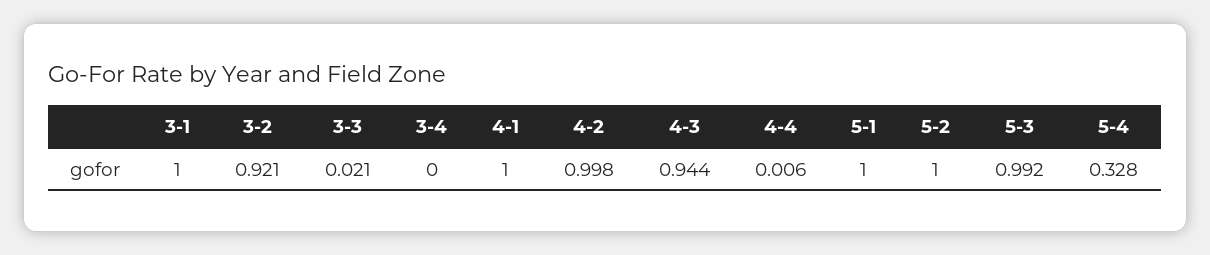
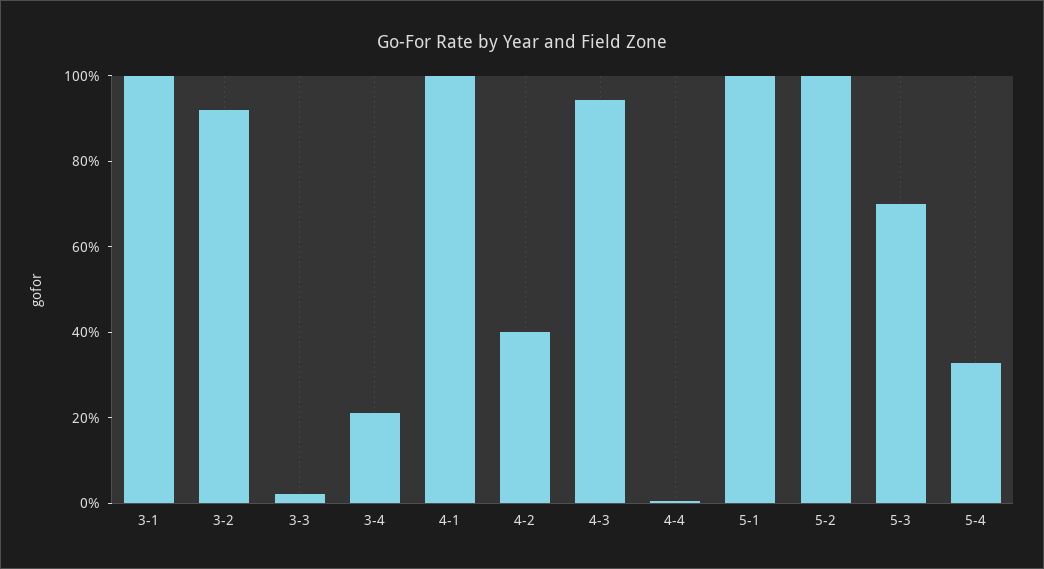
  {
    "3-1": 1,
    "3-2": 0.921,
    "3-3": 0.021,
-   "3-4": 0,
+   "3-4": 0.2,
    "4-1": 1,
-   "4-2": 0.998,
+   "4-2": 0.4,
    "4-3": 0.944,
    "4-4": 0.006,
    "5-1": 1,
    "5-2": 1,
-   "5-3": 0.992,
+   "5-3": 0.7,
    "5-4": 0.328
  }

